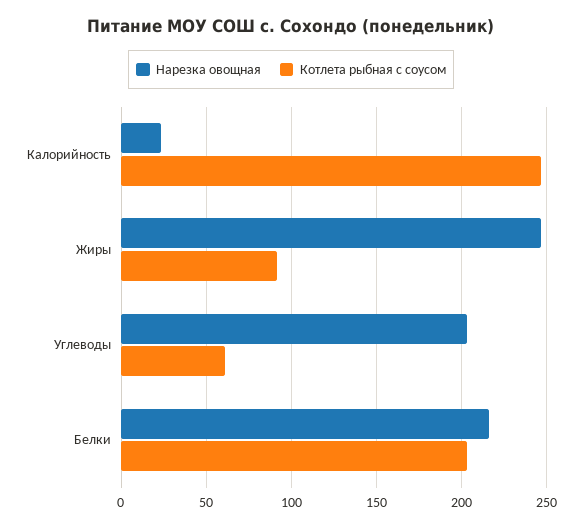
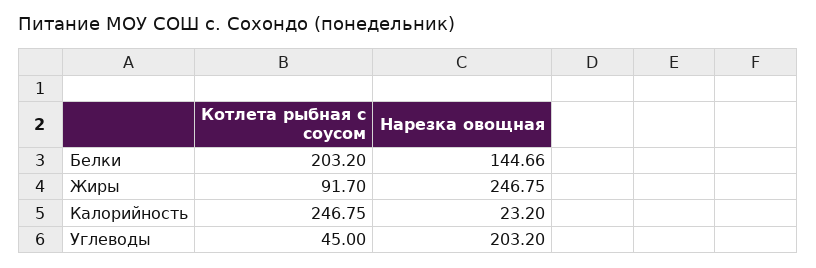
  {
    "Нарезка овощная": {
      "Калорийность": 23.2,
      "Жиры": 246.75,
      "Углеводы": 203.2,
-     "Белки": 215
+     "Белки": 144.66
    },
    "Котлета рыбная с соусом": {
      "Калорийность": 246.75,
      "Жиры": 91.7,
-     "Углеводы": 60,
+     "Углеводы": 45,
      "Белки": 203.2
    }
  }

